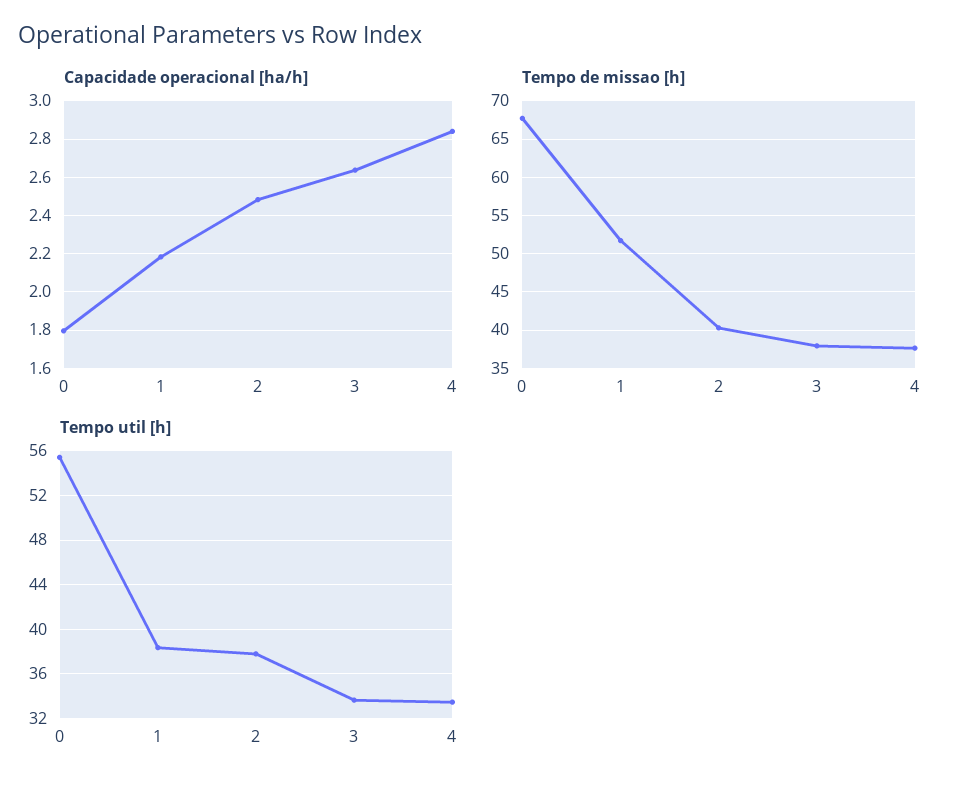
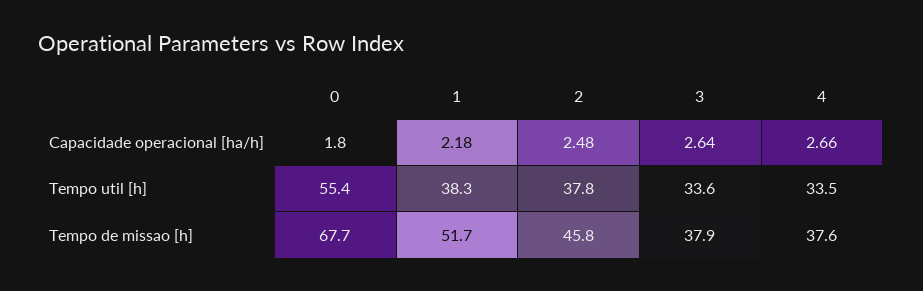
  {
    "Capacidade operacional [ha/h]": {
      "0": 1.8,
      "1": 2.18,
      "2": 2.48,
      "3": 2.64,
-     "4": 2.85
+     "4": 2.66
    },
    "Tempo de missao [h]": {
      "0": 67.7,
      "1": 51.7,
-     "2": 40,
+     "2": 45.8,
      "3": 37.9,
      "4": 37.6
    },
    "Tempo util [h]": {
      "0": 55.4,
      "1": 38.3,
      "2": 37.8,
      "3": 33.6,
      "4": 33.5
    }
  }

